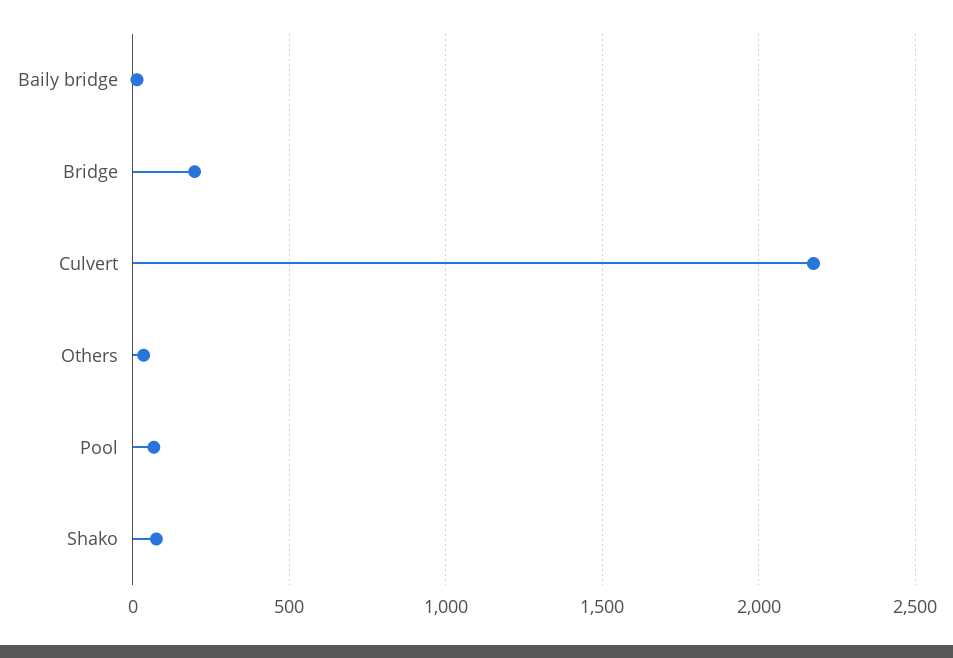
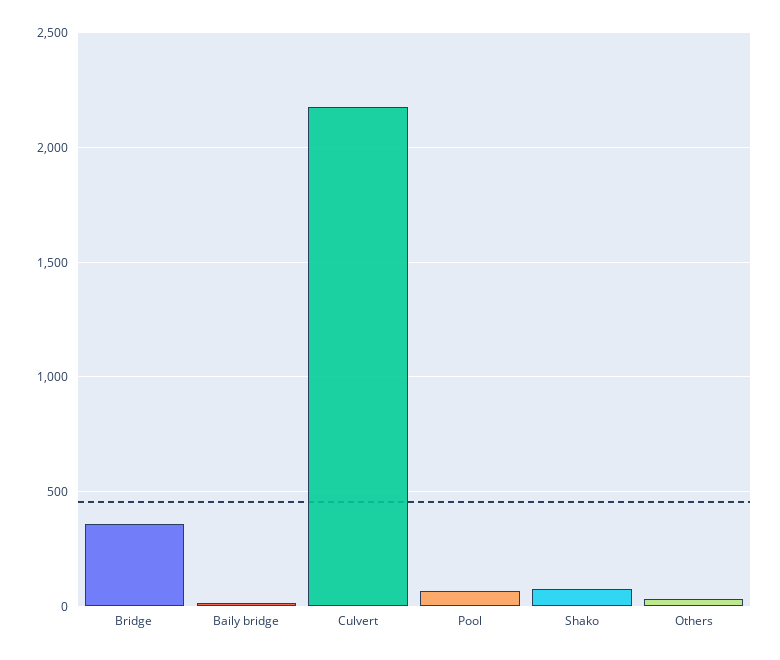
  {
    "Baily bridge": 0,
-   "Bridge": 200,
+   "Bridge": 350,
    "Culvert": 2200,
    "Others": 50,
    "Pool": 50,
    "Shako": 100
  }

